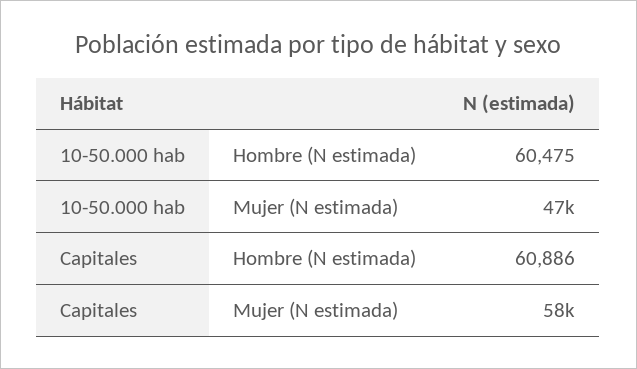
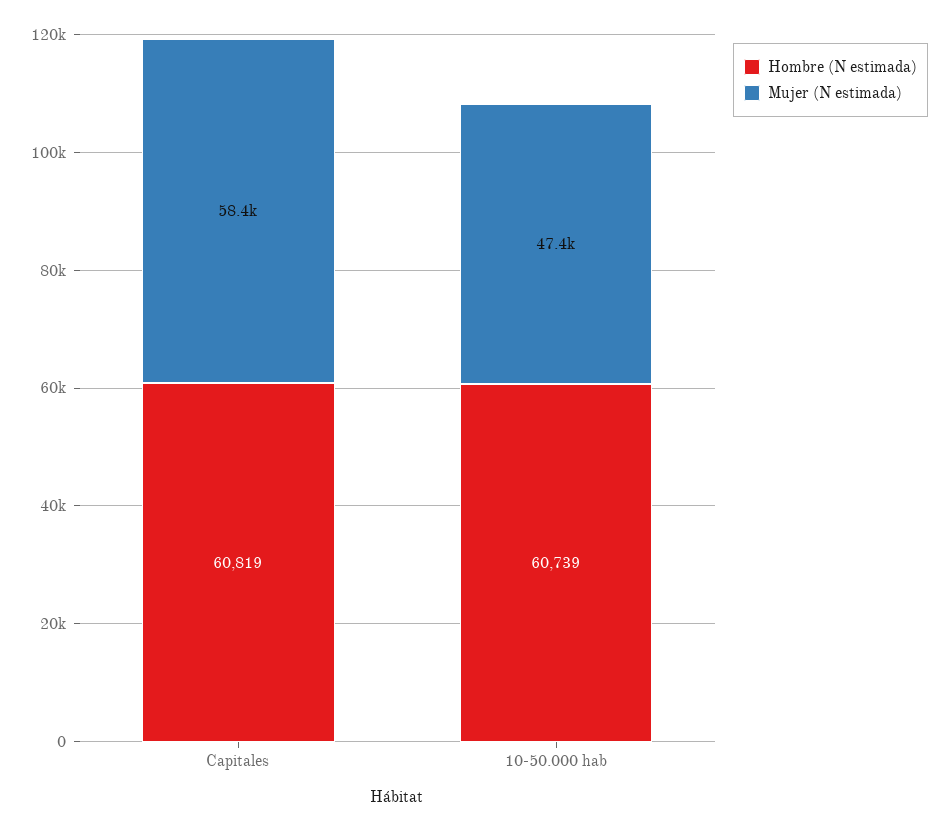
  {
    "Hombre (N estimada)": {
-     "10-50.000 hab": 60475,
+     "10-50.000 hab": 60739,
-     "Capitales": 60886
+     "Capitales": 60819
    },
    "Mujer (N estimada)": {
      "10-50.000 hab": 47400,
      "Capitales": 58400
    }
  }

